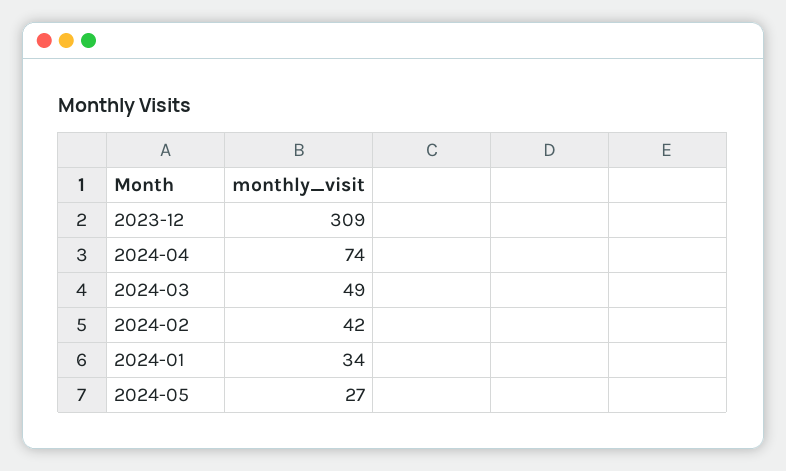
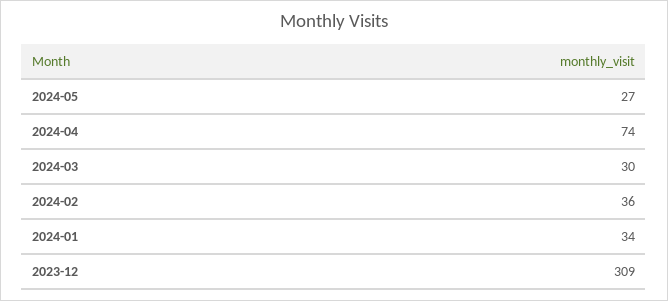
  {
    "2023-12": 309,
    "2024-04": 74,
-   "2024-03": 49,
+   "2024-03": 30,
-   "2024-02": 42,
+   "2024-02": 36,
    "2024-01": 34,
    "2024-05": 27
  }

